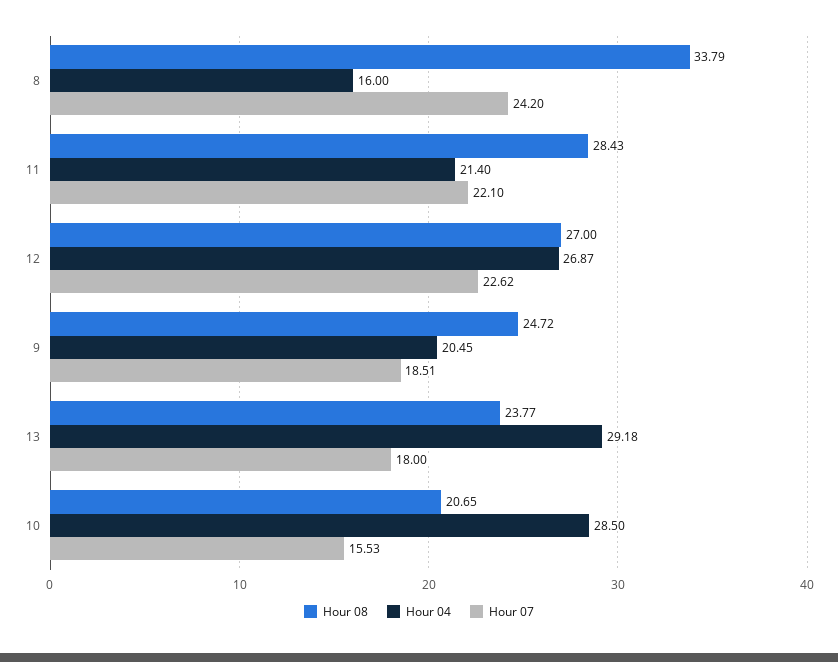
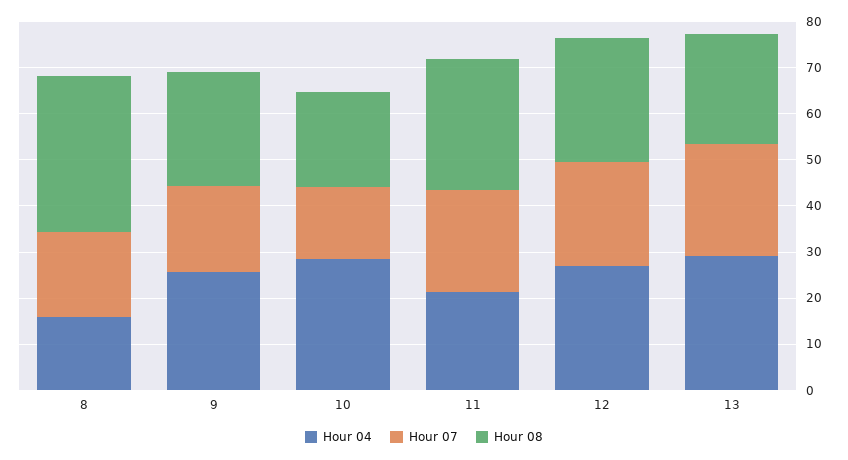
  {
    "Hour 08": {
      "8": 33.79,
      "11": 28.43,
      "12": 27,
      "9": 24.72,
      "13": 23.77,
      "10": 20.65
    },
    "Hour 04": {
      "8": 16,
      "11": 21.4,
      "12": 26.87,
-     "9": 20.45,
+     "9": 26,
      "13": 29.18,
      "10": 28.5
    },
    "Hour 07": {
-     "8": 24.2,
+     "8": 18,
      "11": 22.1,
      "12": 22.62,
      "9": 18.51,
-     "13": 18,
+     "13": 24,
      "10": 15.53
    }
  }

